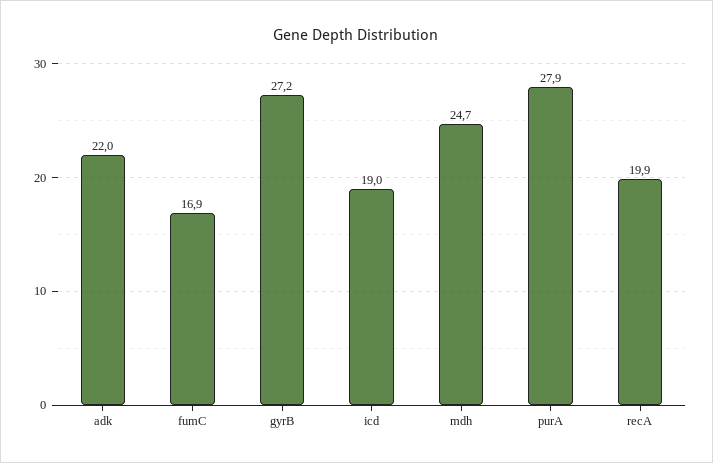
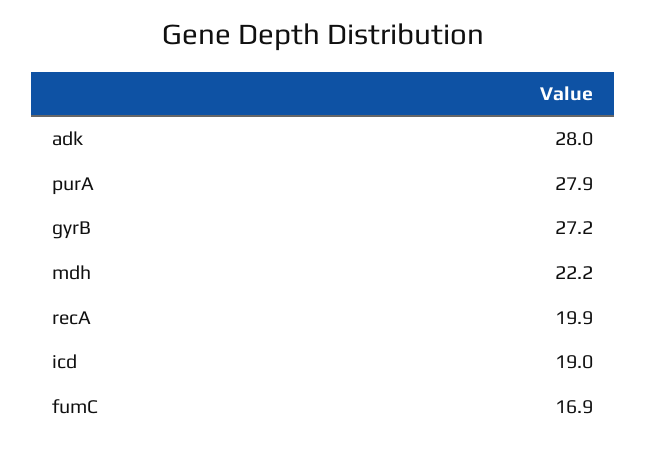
  {
-   "adk": 22,
+   "adk": 28,
    "fumC": 16.9,
    "gyrB": 27.2,
    "icd": 19,
-   "mdh": 24.7,
+   "mdh": 22.2,
    "purA": 27.9,
    "recA": 19.9
  }

